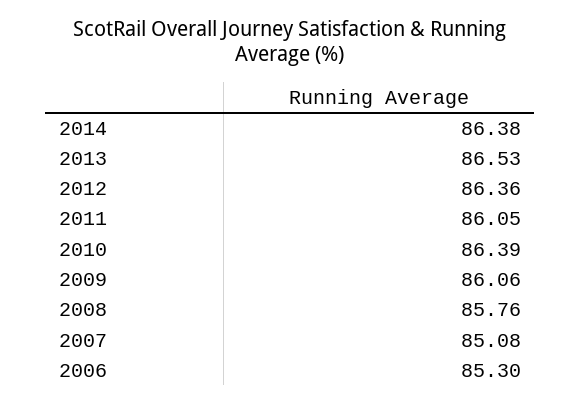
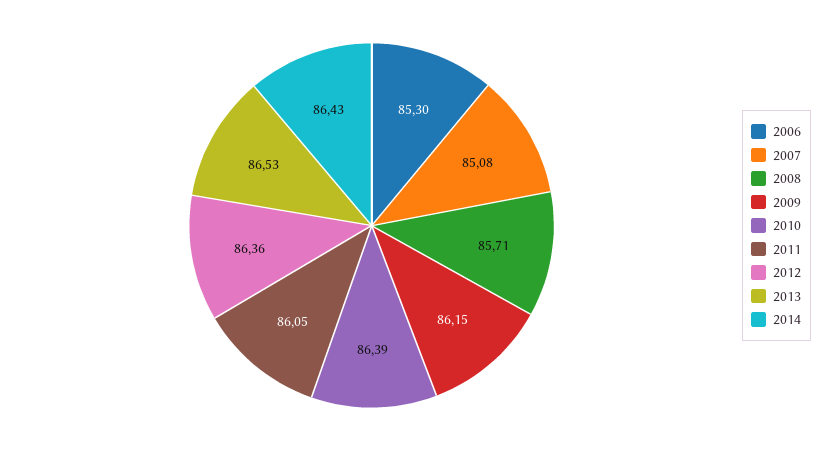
  {
-   "2014": 86.38,
+   "2014": 86.43,
    "2013": 86.53,
    "2012": 86.36,
    "2011": 86.05,
    "2010": 86.39,
-   "2009": 86.06,
+   "2009": 86.15,
-   "2008": 85.76,
+   "2008": 85.71,
    "2007": 85.08,
    "2006": 85.3
  }

